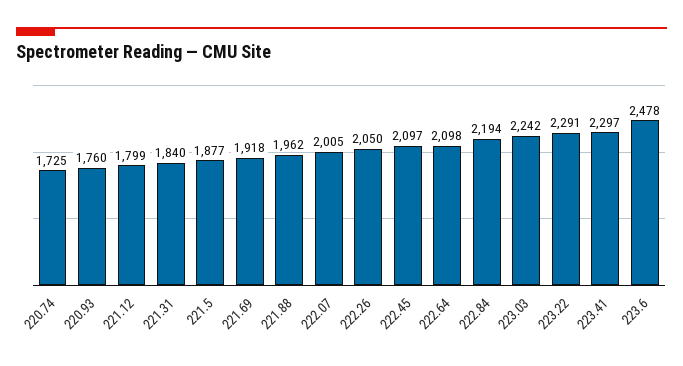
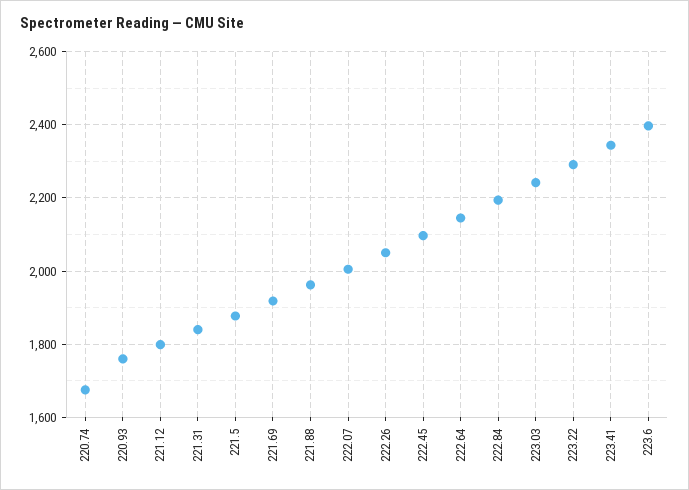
  {
-   "220.74": 1725,
+   "220.74": 1680,
    "220.93": 1760,
    "221.12": 1799,
    "221.31": 1840,
    "221.5": 1877,
    "221.69": 1918,
    "221.88": 1962,
    "222.07": 2005,
    "222.26": 2050,
    "222.45": 2097,
-   "222.64": 2098,
+   "222.64": 2140,
    "222.84": 2194,
    "223.03": 2242,
    "223.22": 2291,
-   "223.41": 2297,
+   "223.41": 2340,
-   "223.6": 2478
+   "223.6": 2400
  }

